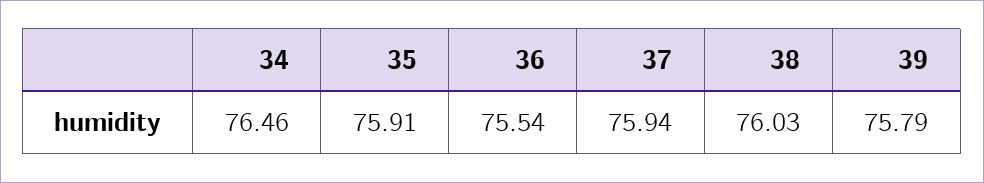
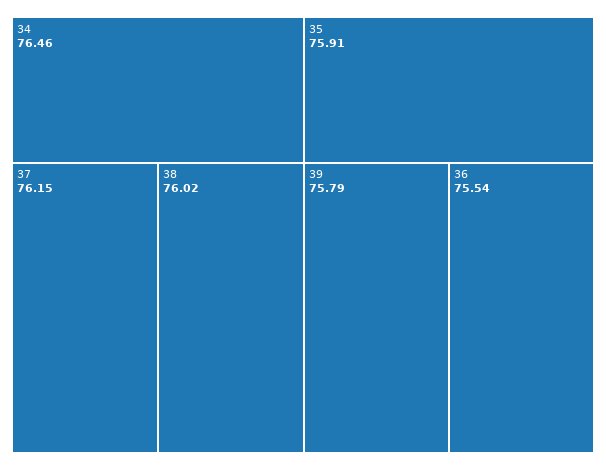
  {
    "34": 76.46,
    "35": 75.91,
    "36": 75.54,
-   "37": 75.94,
+   "37": 76.15,
-   "38": 76.03,
+   "38": 76.02,
    "39": 75.79
  }

